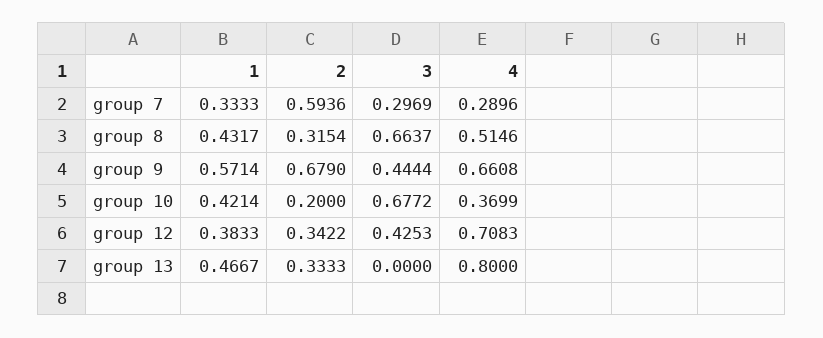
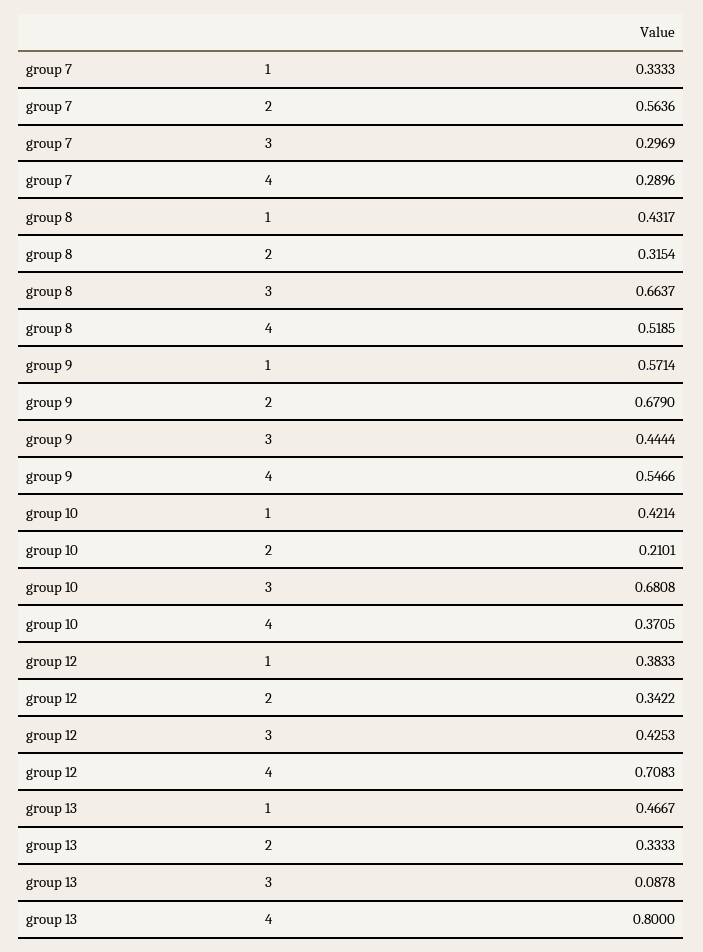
  {
    "1": {
      "group 7": 0.3333,
      "group 8": 0.4317,
      "group 9": 0.5714,
      "group 10": 0.4214,
      "group 12": 0.3833,
      "group 13": 0.4667
    },
    "2": {
-     "group 7": 0.5936,
+     "group 7": 0.5636,
      "group 8": 0.3154,
      "group 9": 0.679,
-     "group 10": 0.2,
+     "group 10": 0.2101,
      "group 12": 0.3422,
      "group 13": 0.3333
    },
    "3": {
      "group 7": 0.2969,
      "group 8": 0.6637,
      "group 9": 0.4444,
-     "group 10": 0.6772,
+     "group 10": 0.6808,
      "group 12": 0.4253,
-     "group 13": 0
+     "group 13": 0.0878
    },
    "4": {
      "group 7": 0.2896,
-     "group 8": 0.5146,
+     "group 8": 0.5185,
-     "group 9": 0.6608,
+     "group 9": 0.5466,
-     "group 10": 0.3699,
+     "group 10": 0.3705,
      "group 12": 0.7083,
      "group 13": 0.8
    }
  }

